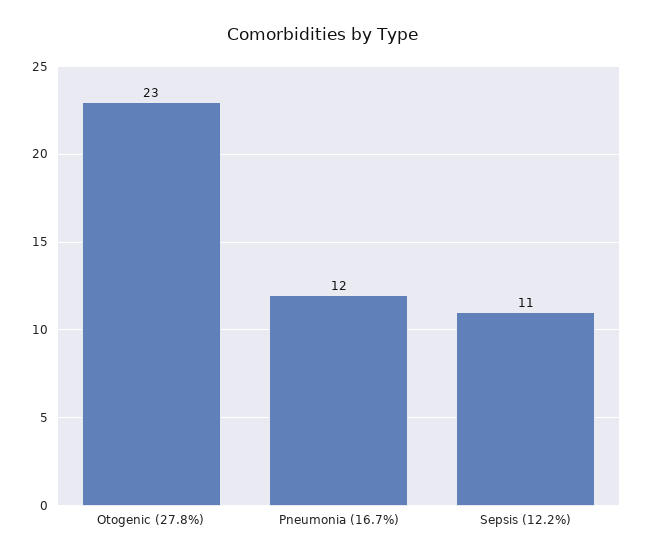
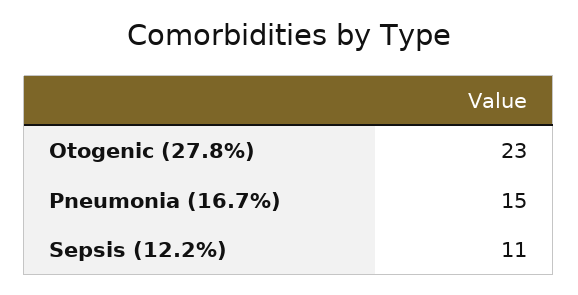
  {
    "Otogenic (27.8%)": 23,
-   "Pneumonia (16.7%)": 12,
+   "Pneumonia (16.7%)": 15,
    "Sepsis (12.2%)": 11
  }

